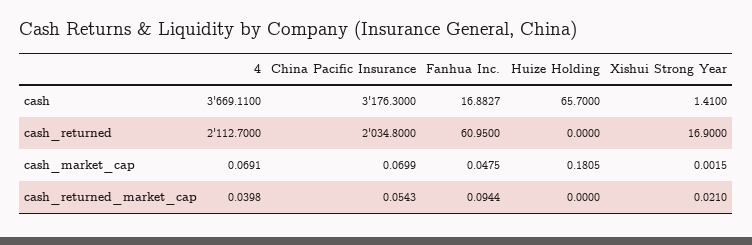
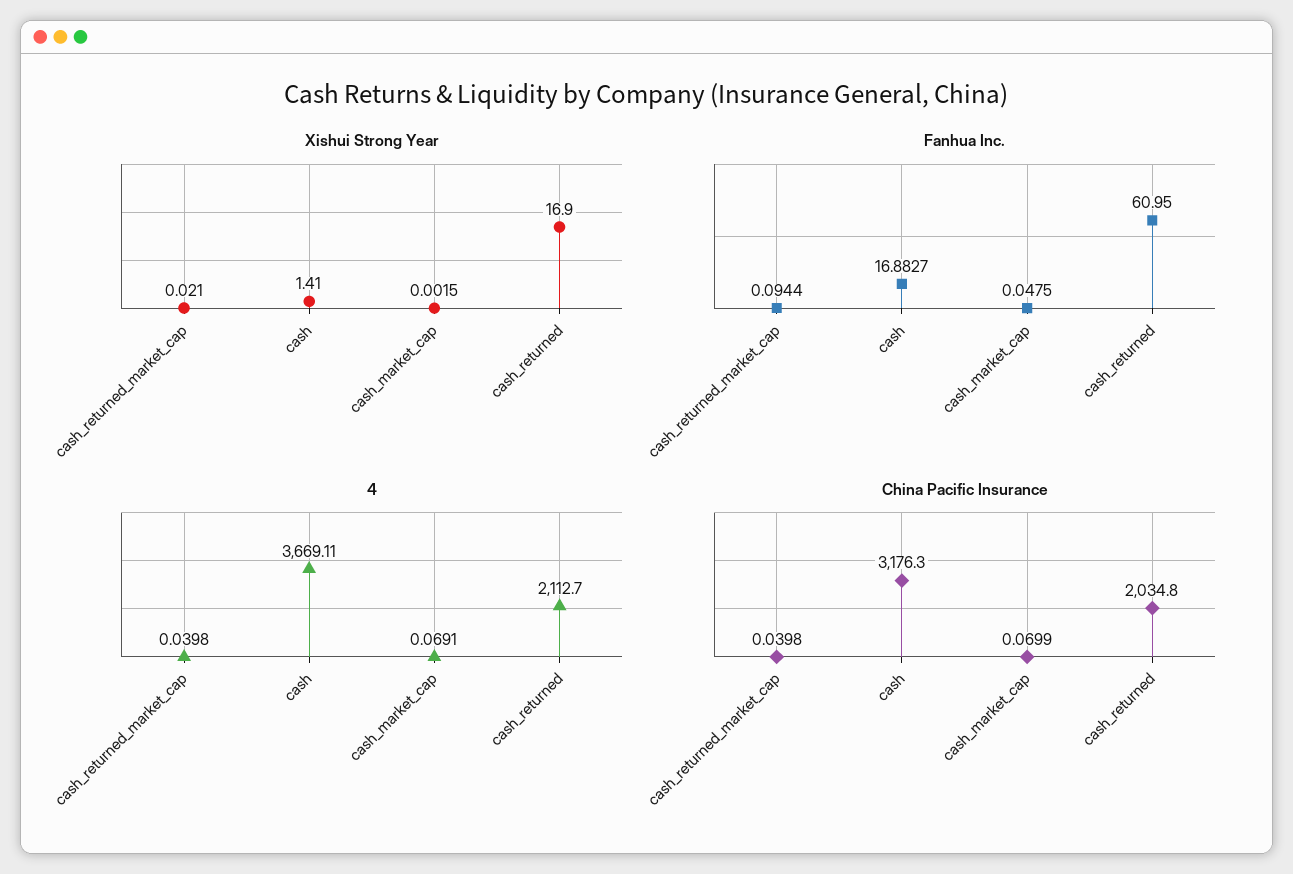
  {
    "4": {
      "cash": 3669.11,
      "cash_returned": 2112.7,
      "cash_market_cap": 0.0691,
      "cash_returned_market_cap": 0.0398
    },
    "China Pacific Insurance": {
      "cash": 3176.3,
      "cash_returned": 2034.8,
      "cash_market_cap": 0.0699,
-     "cash_returned_market_cap": 0.0543
+     "cash_returned_market_cap": 0.0398
    },
    "Fanhua Inc.": {
      "cash": 16.8827,
      "cash_returned": 60.95,
      "cash_market_cap": 0.0475,
      "cash_returned_market_cap": 0.0944
    },
-   "Huize Holding": {
-     "cash": 65.7,
-     "cash_returned": 0,
-     "cash_market_cap": 0.1805,
-     "cash_returned_market_cap": 0
-   },
    "Xishui Strong Year": {
      "cash": 1.41,
      "cash_returned": 16.9,
      "cash_market_cap": 0.0015,
      "cash_returned_market_cap": 0.021
    }
  }

